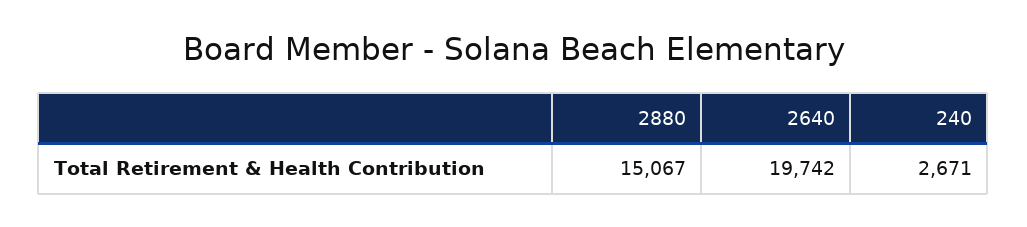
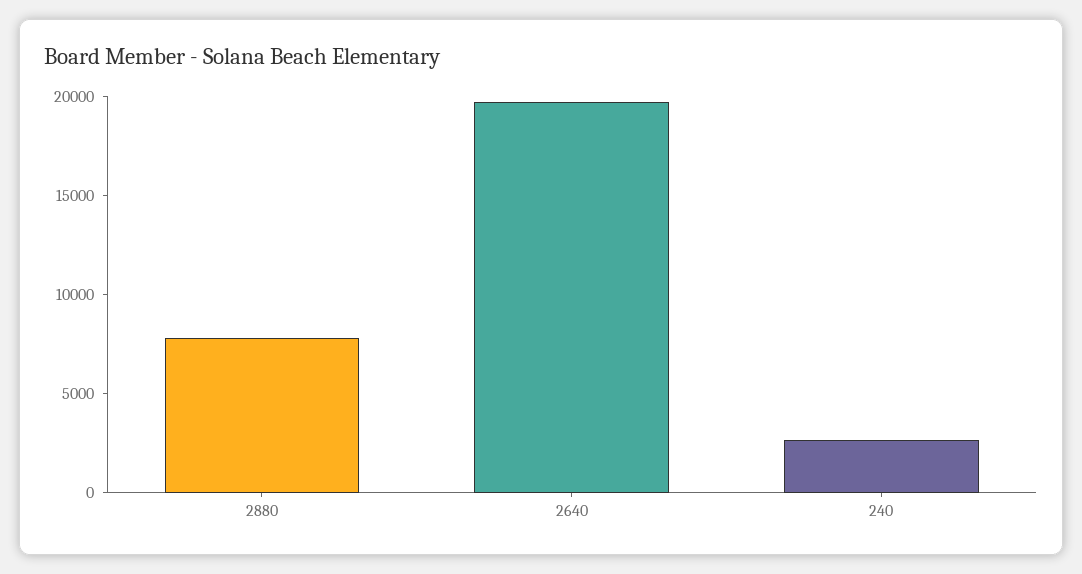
  {
-   "2880": 15067,
+   "2880": 8000,
    "2640": 19742,
    "240": 2671
  }

